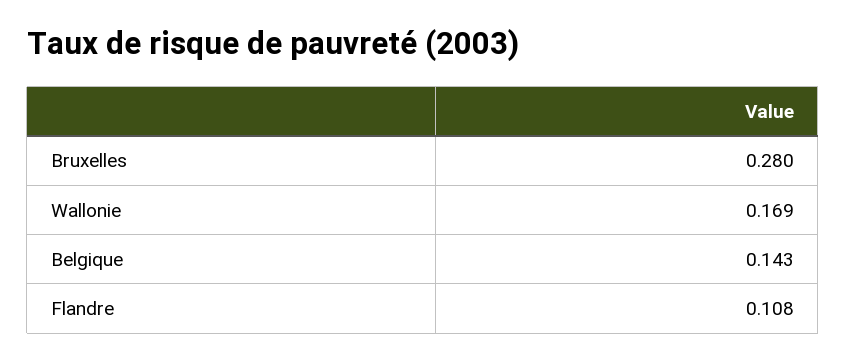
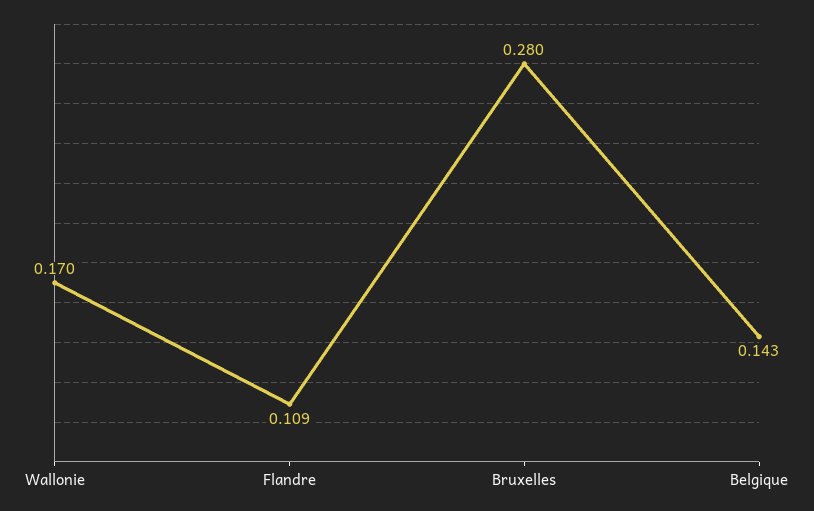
  {
    "Bruxelles": 0.28,
-   "Wallonie": 0.169,
+   "Wallonie": 0.17,
    "Belgique": 0.143,
-   "Flandre": 0.108
+   "Flandre": 0.109
  }

